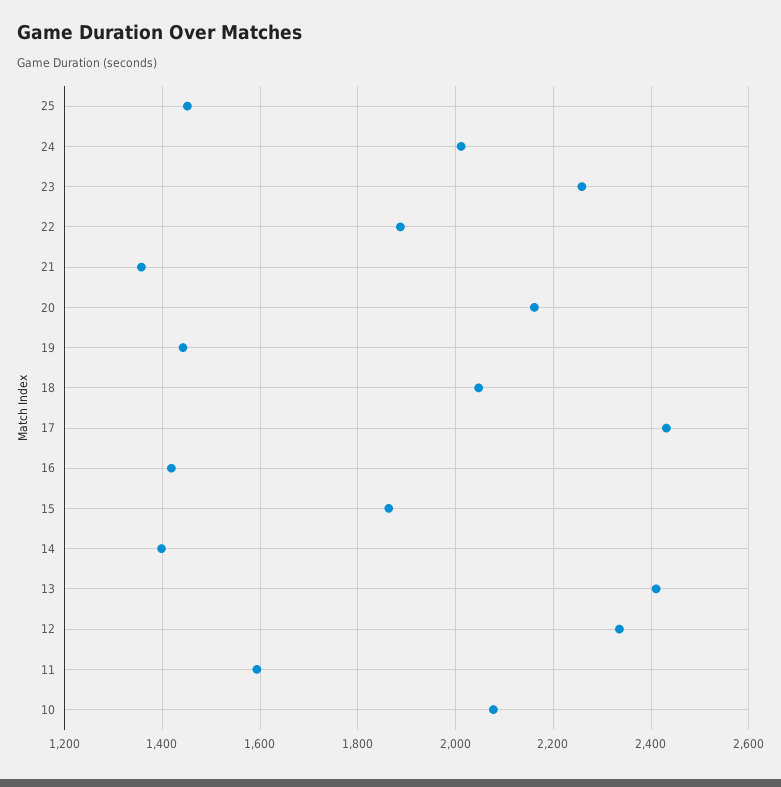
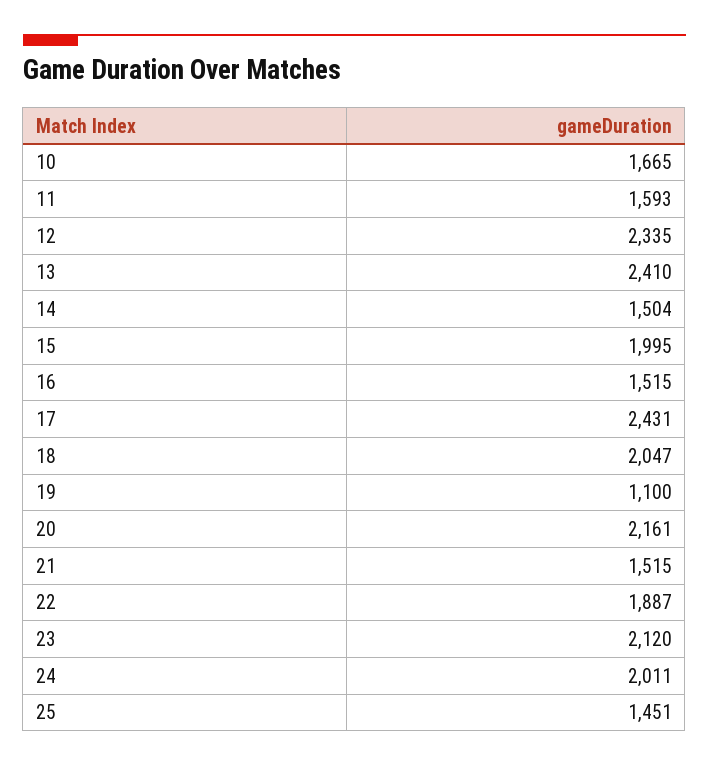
  {
    "25": 1451,
    "24": 2011,
-   "23": 2260,
+   "23": 2120,
    "22": 1887,
-   "21": 1360,
+   "21": 1515,
    "20": 2161,
-   "19": 1440,
+   "19": 1100,
    "18": 2047,
    "17": 2431,
-   "16": 1420,
+   "16": 1515,
-   "15": 1860,
+   "15": 1995,
-   "14": 1400,
+   "14": 1504,
    "13": 2410,
    "12": 2335,
    "11": 1593,
-   "10": 2080
+   "10": 1665
  }

